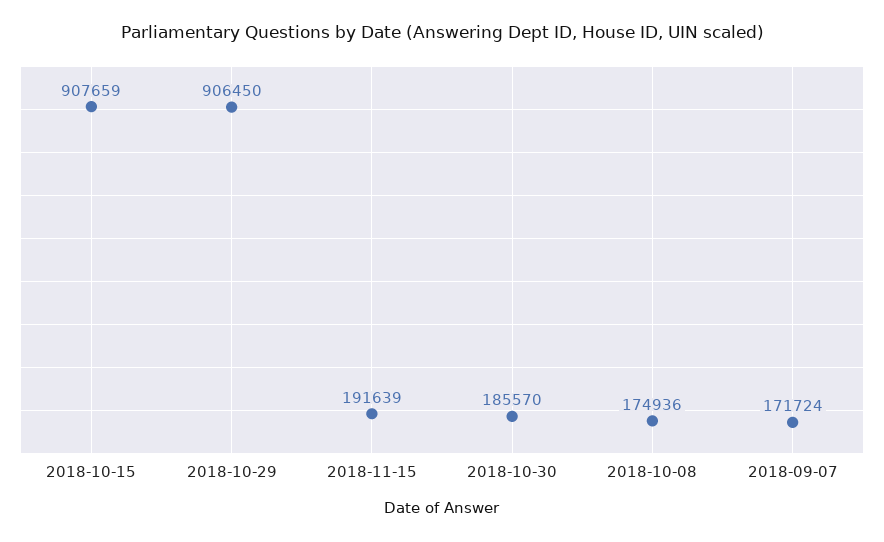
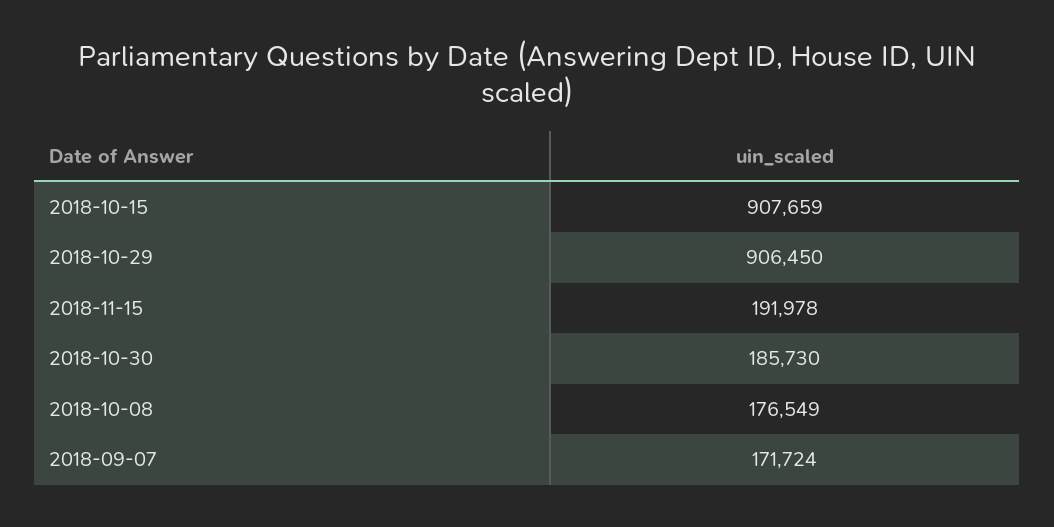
  {
    "2018-10-15": 907659,
    "2018-10-29": 906450,
-   "2018-11-15": 191639,
+   "2018-11-15": 191978,
-   "2018-10-30": 185570,
+   "2018-10-30": 185730,
-   "2018-10-08": 174936,
+   "2018-10-08": 176549,
    "2018-09-07": 171724
  }

